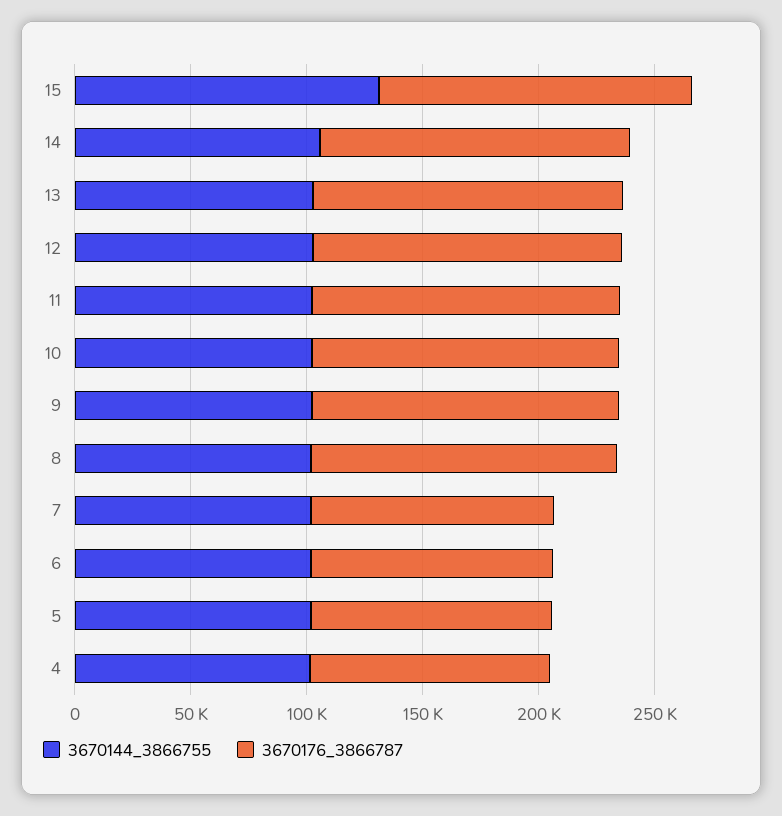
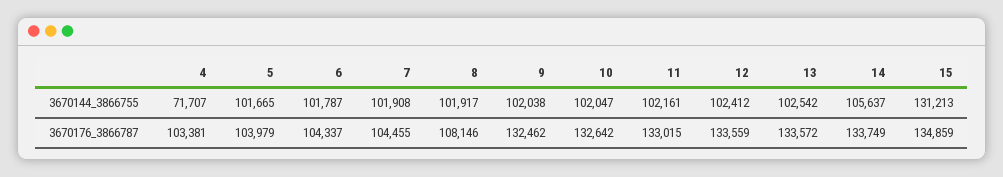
  {
    "3670144_3866755": {
      "15": 131213,
      "14": 105637,
      "13": 102542,
      "12": 102412,
      "11": 102161,
      "10": 102047,
      "9": 102038,
      "8": 101917,
      "7": 101908,
      "6": 101787,
      "5": 101665,
-     "4": 100000
+     "4": 71707
    },
    "3670176_3866787": {
      "15": 134859,
      "14": 133749,
      "13": 133572,
      "12": 133559,
      "11": 133015,
      "10": 132642,
      "9": 132462,
-     "8": 130000,
+     "8": 108146,
      "7": 104455,
      "6": 104337,
      "5": 103979,
      "4": 103381
    }
  }

